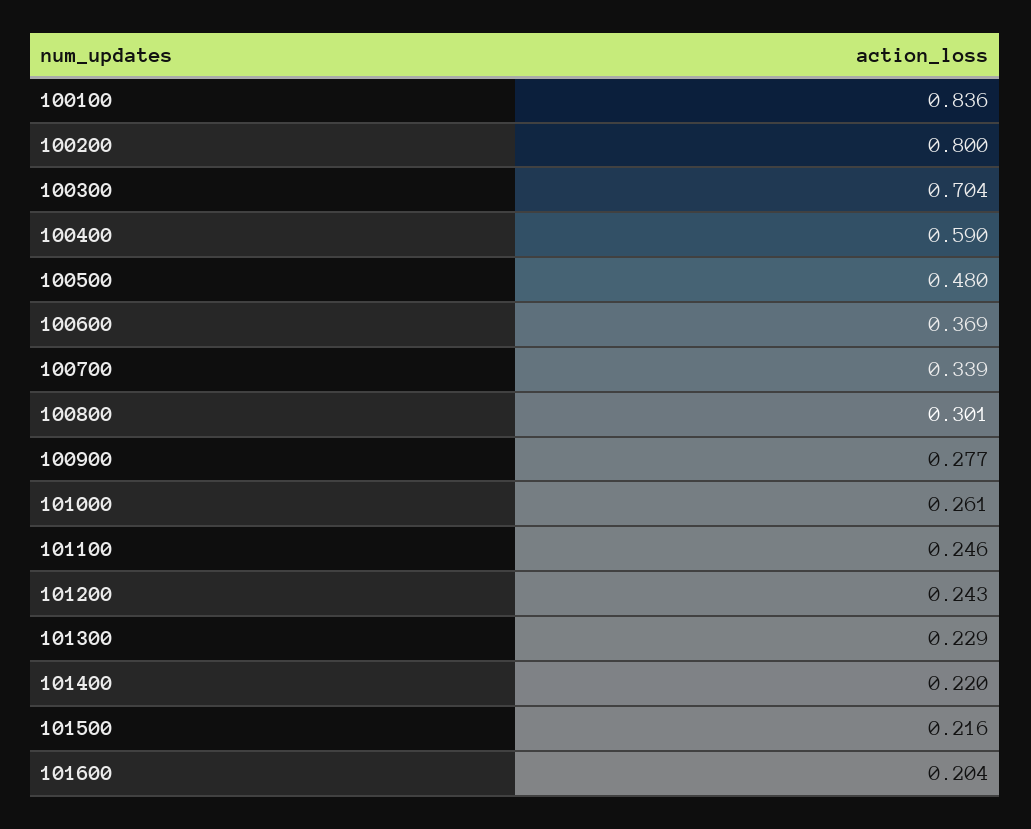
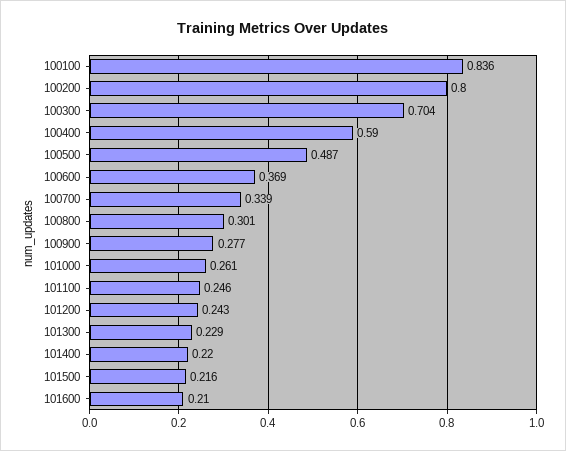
  {
    "100100": 0.836,
    "100200": 0.8,
    "100300": 0.704,
    "100400": 0.59,
-   "100500": 0.48,
+   "100500": 0.487,
    "100600": 0.369,
    "100700": 0.339,
    "100800": 0.301,
    "100900": 0.277,
    "101000": 0.261,
    "101100": 0.246,
    "101200": 0.243,
    "101300": 0.229,
    "101400": 0.22,
    "101500": 0.216,
-   "101600": 0.204
+   "101600": 0.21
  }

